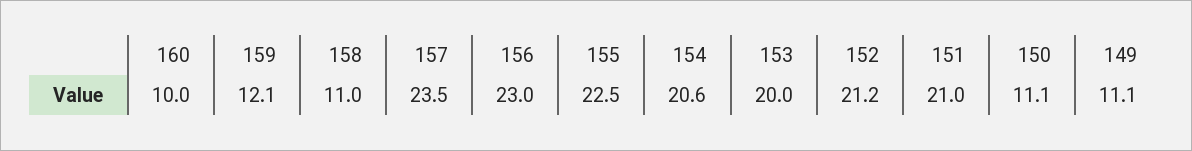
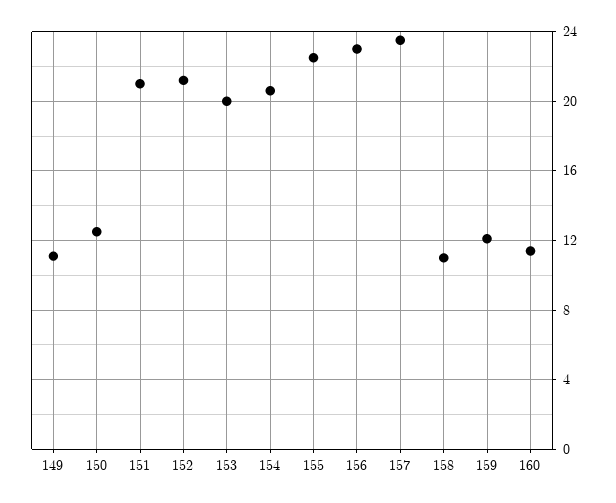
  {
-   "160": 10,
+   "160": 11.5,
    "159": 12.1,
    "158": 11,
    "157": 23.5,
    "156": 23,
    "155": 22.5,
    "154": 20.6,
    "153": 20,
    "152": 21.2,
    "151": 21,
-   "150": 11.1,
+   "150": 12.5,
    "149": 11.1
  }

